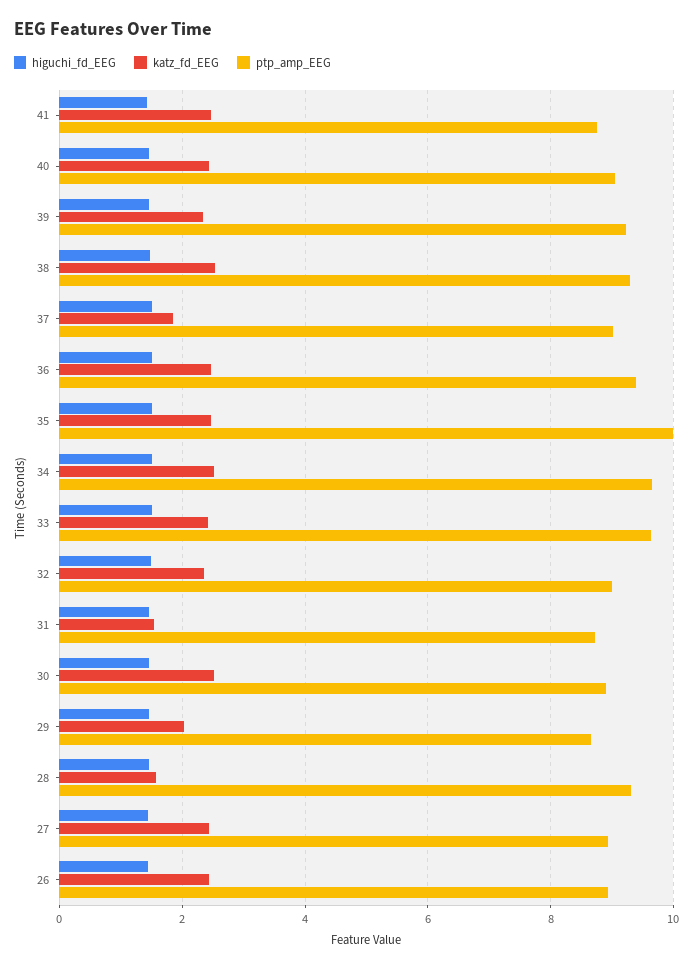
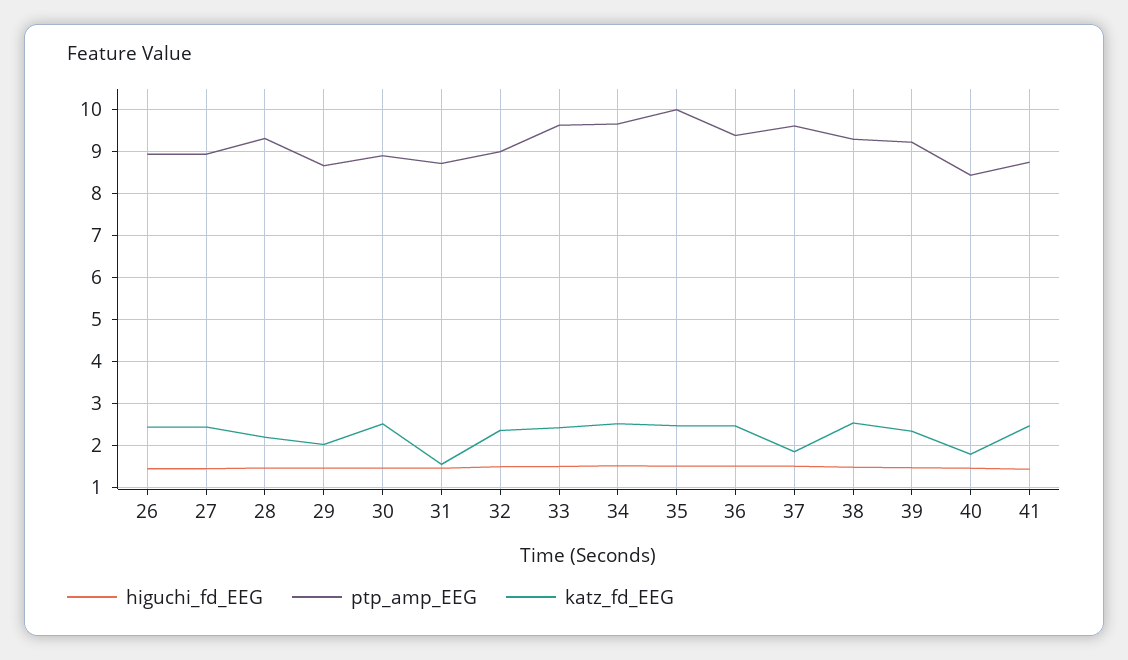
  {
    "higuchi_fd_EEG": {
      "41": 1.4,
      "40": 1.4,
      "39": 1.4,
      "38": 1.4,
      "37": 1.6,
      "36": 1.6,
      "35": 1.6,
      "34": 1.6,
      "33": 1.6,
      "32": 1.4,
      "31": 1.4,
      "30": 1.4,
      "29": 1.4,
      "28": 1.4,
      "27": 1.4,
      "26": 1.4
    },
    "katz_fd_EEG": {
      "41": 2.4,
-     "40": 2.4,
+     "40": 1.8,
      "39": 2.4,
      "38": 2.6,
      "37": 1.8,
      "36": 2.4,
      "35": 2.4,
      "34": 2.6,
      "33": 2.4,
      "32": 2.4,
      "31": 1.6,
      "30": 2.6,
      "29": 2,
-     "28": 1.6,
+     "28": 2.2,
      "27": 2.4,
      "26": 2.4
    },
    "ptp_amp_EEG": {
      "41": 8.8,
-     "40": 9,
+     "40": 8.4,
      "39": 9.2,
      "38": 9.2,
-     "37": 9,
+     "37": 9.6,
      "36": 9.4,
      "35": 10,
      "34": 9.6,
      "33": 9.6,
      "32": 9,
      "31": 8.8,
      "30": 9,
      "29": 8.6,
      "28": 9.4,
      "27": 9,
      "26": 9
    }
  }

